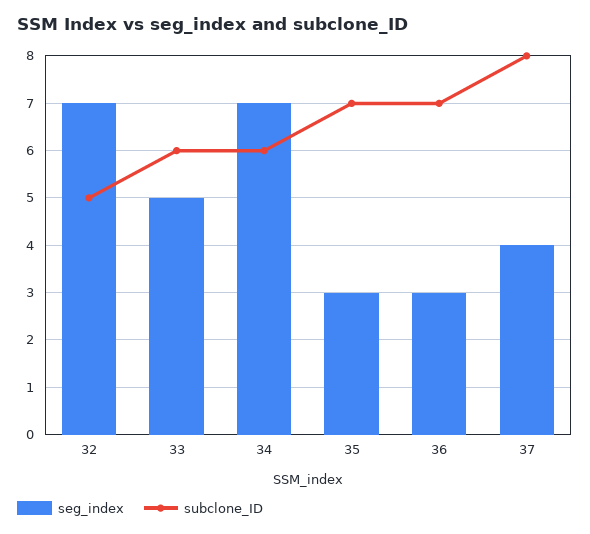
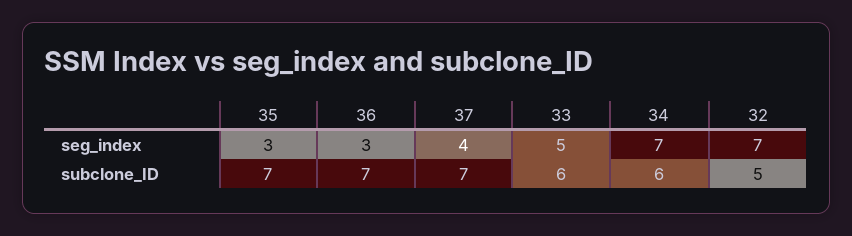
  {
    "seg_index": {
      "32": 7,
      "33": 5,
      "34": 7,
      "35": 3,
      "36": 3,
      "37": 4
    },
    "subclone_ID": {
      "32": 5,
      "33": 6,
      "34": 6,
      "35": 7,
      "36": 7,
-     "37": 8
+     "37": 7
    }
  }

